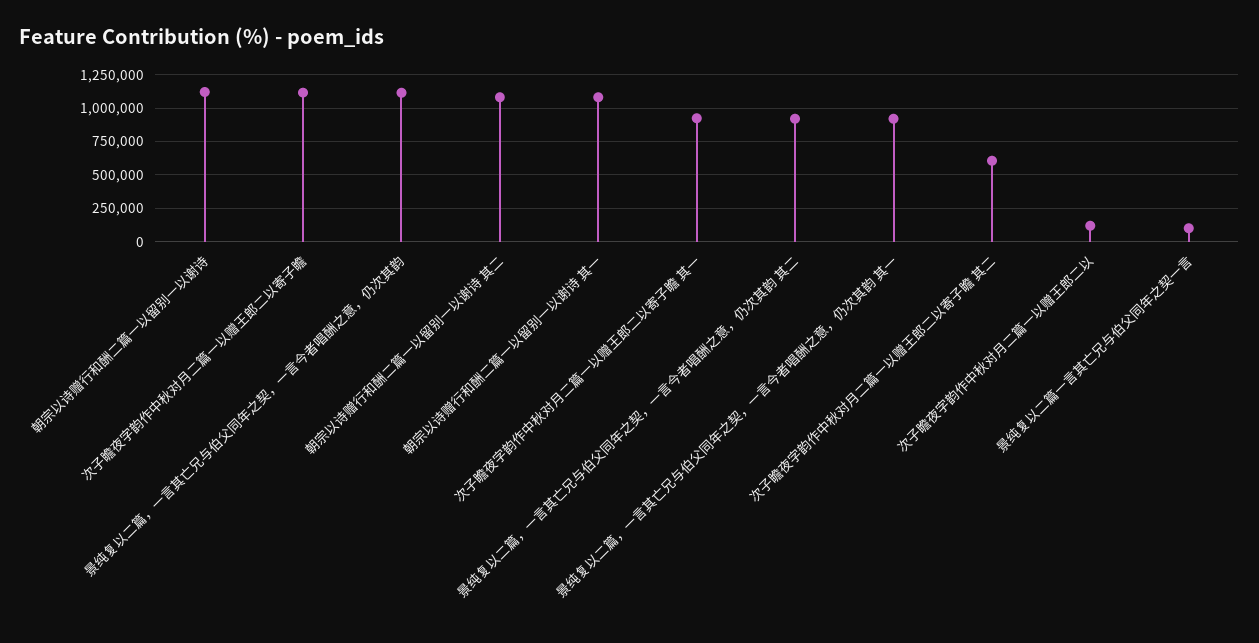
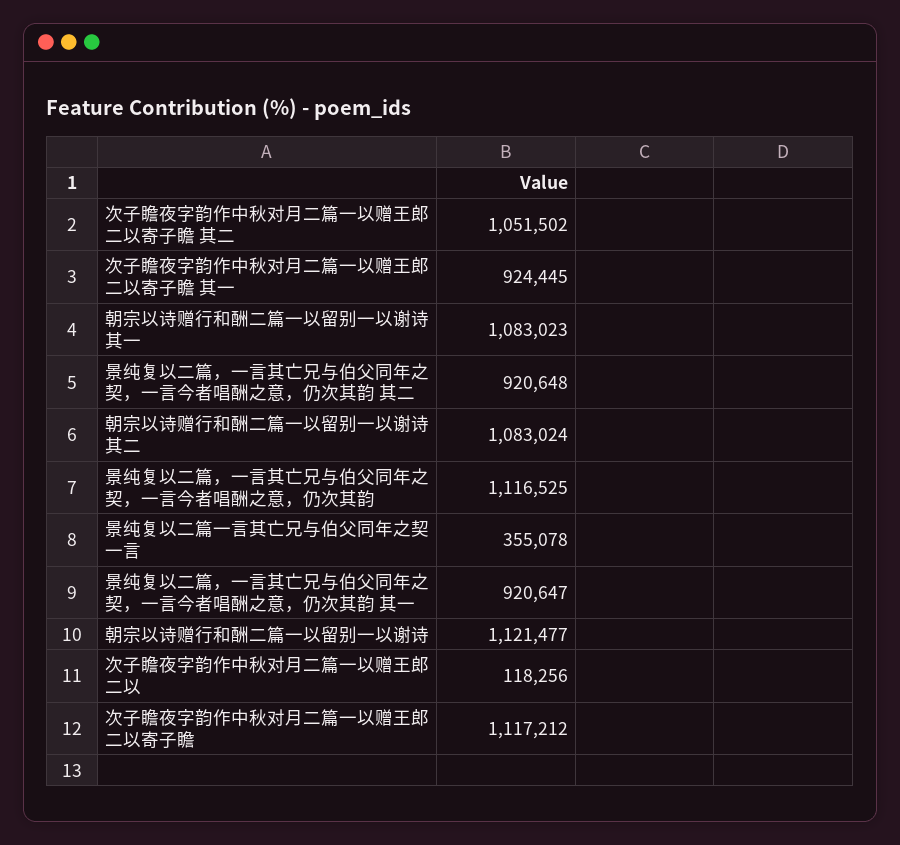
  {
    "朝宗以诗赠行和酬二篇一以留别一以谢诗": 1121477,
    "次子瞻夜字韵作中秋对月二篇一以赠王郎二以寄子瞻": 1117212,
    "景纯复以二篇，一言其亡兄与伯父同年之契，一言今者唱酬之意，仍次其韵": 1116525,
    "朝宗以诗赠行和酬二篇一以留别一以谢诗 其二": 1083024,
    "朝宗以诗赠行和酬二篇一以留别一以谢诗 其一": 1083023,
    "次子瞻夜字韵作中秋对月二篇一以赠王郎二以寄子瞻 其一": 924445,
    "景纯复以二篇，一言其亡兄与伯父同年之契，一言今者唱酬之意，仍次其韵 其二": 920648,
    "景纯复以二篇，一言其亡兄与伯父同年之契，一言今者唱酬之意，仍次其韵 其一": 920647,
-   "次子瞻夜字韵作中秋对月二篇一以赠王郎二以寄子瞻 其二": 600000,
+   "次子瞻夜字韵作中秋对月二篇一以赠王郎二以寄子瞻 其二": 1051502,
    "次子瞻夜字韵作中秋对月二篇一以赠王郎二以": 118256,
-   "景纯复以二篇一言其亡兄与伯父同年之契一言": 100000
+   "景纯复以二篇一言其亡兄与伯父同年之契一言": 355078
  }

